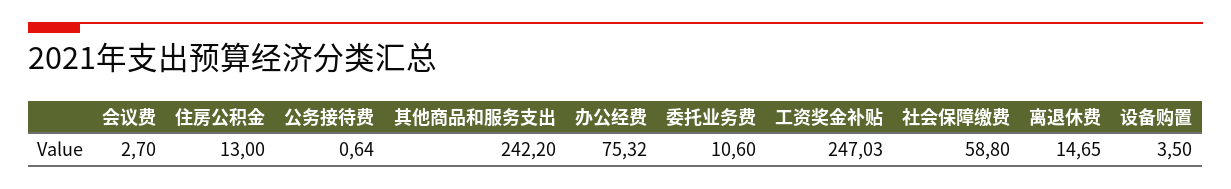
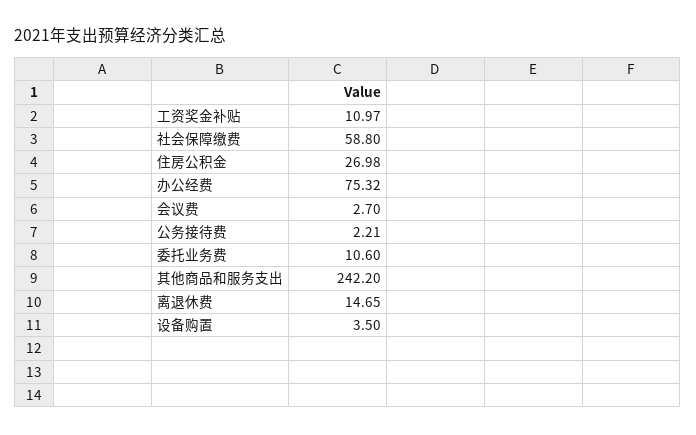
  {
    "会议费": 2.7,
-   "住房公积金": 13,
+   "住房公积金": 26.98,
-   "公务接待费": 0.64,
+   "公务接待费": 2.21,
    "其他商品和服务支出": 242.2,
    "办公经费": 75.32,
    "委托业务费": 10.6,
-   "工资奖金补贴": 247.03,
+   "工资奖金补贴": 10.97,
    "社会保障缴费": 58.8,
    "离退休费": 14.65,
    "设备购置": 3.5
  }

